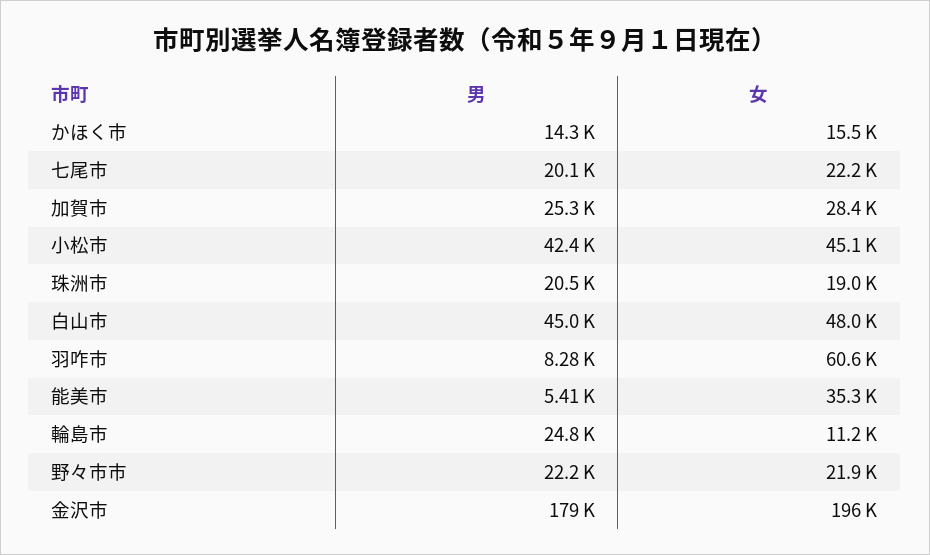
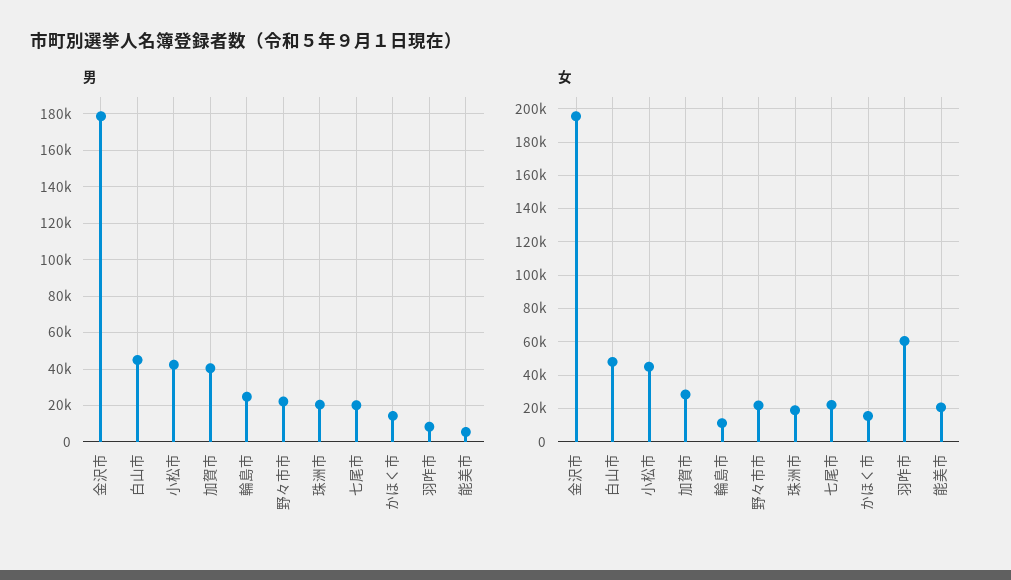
  {
    "男": {
      "かほく市": 14300,
      "七尾市": 20100,
-     "加賀市": 25300,
+     "加賀市": 40000,
      "小松市": 42400,
      "珠洲市": 20500,
      "白山市": 45000,
      "羽咋市": 8280,
      "能美市": 5410,
      "輪島市": 24800,
      "野々市市": 22200,
      "金沢市": 179000
    },
    "女": {
      "かほく市": 15500,
      "七尾市": 22200,
      "加賀市": 28400,
      "小松市": 45100,
      "珠洲市": 19000,
      "白山市": 48000,
      "羽咋市": 60600,
-     "能美市": 35300,
+     "能美市": 20000,
      "輪島市": 11200,
      "野々市市": 21900,
      "金沢市": 196000
    }
  }

